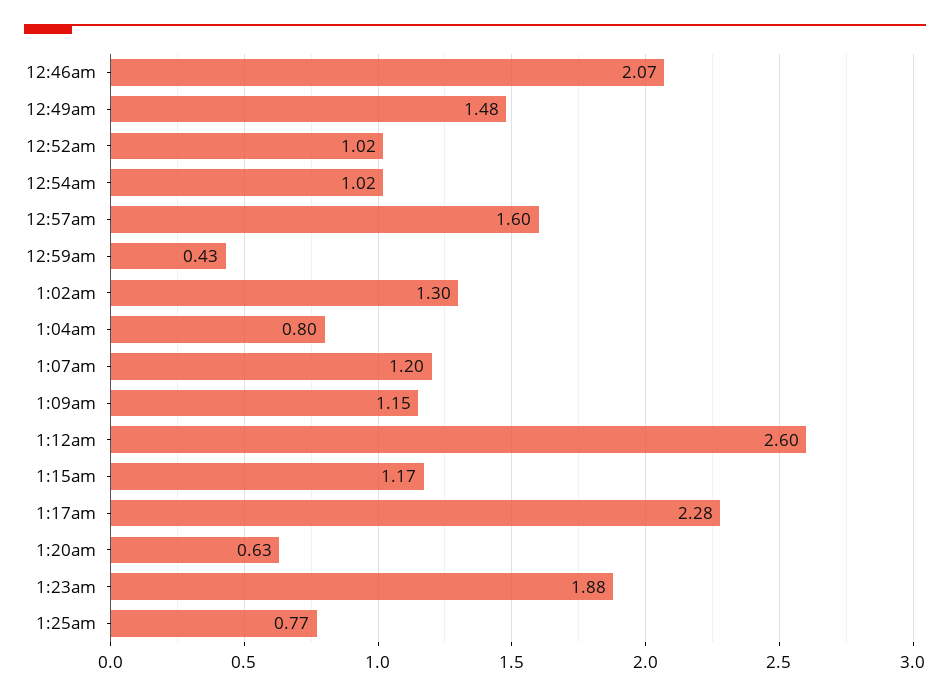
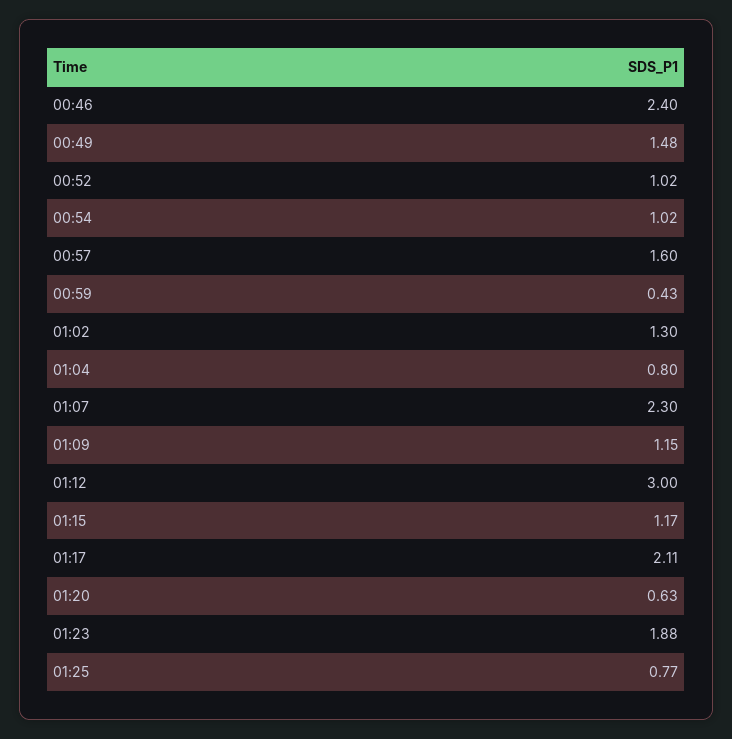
  {
-   "12:46am": 2.07,
+   "12:46am": 2.4,
    "12:49am": 1.48,
    "12:52am": 1.02,
    "12:54am": 1.02,
    "12:57am": 1.6,
    "12:59am": 0.43,
    "1:02am": 1.3,
    "1:04am": 0.8,
-   "1:07am": 1.2,
+   "1:07am": 2.3,
    "1:09am": 1.15,
-   "1:12am": 2.6,
+   "1:12am": 3,
    "1:15am": 1.17,
-   "1:17am": 2.28,
+   "1:17am": 2.11,
    "1:20am": 0.63,
    "1:23am": 1.88,
    "1:25am": 0.77
  }

